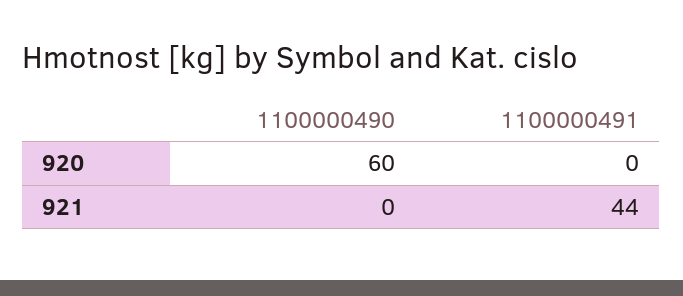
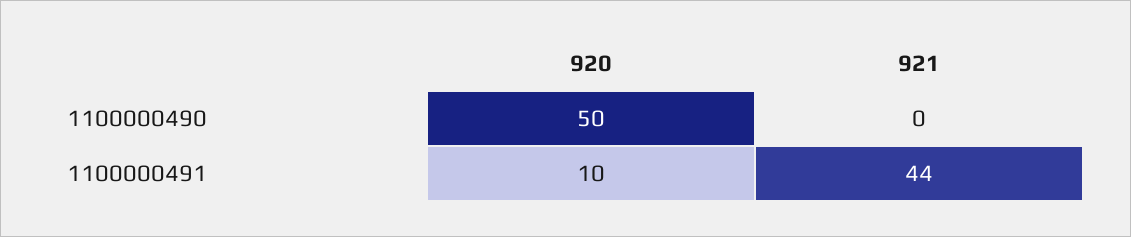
  {
    "1100000490": {
-     "920": 60,
+     "920": 50,
      "921": 0
    },
    "1100000491": {
-     "920": 0,
+     "920": 10,
      "921": 44
    }
  }

